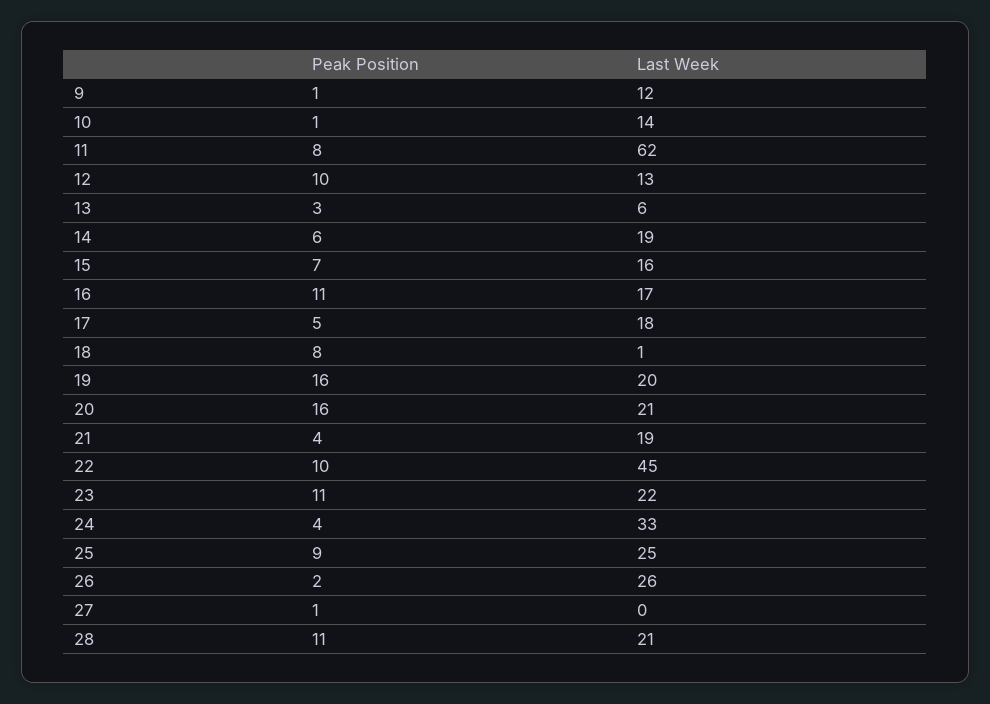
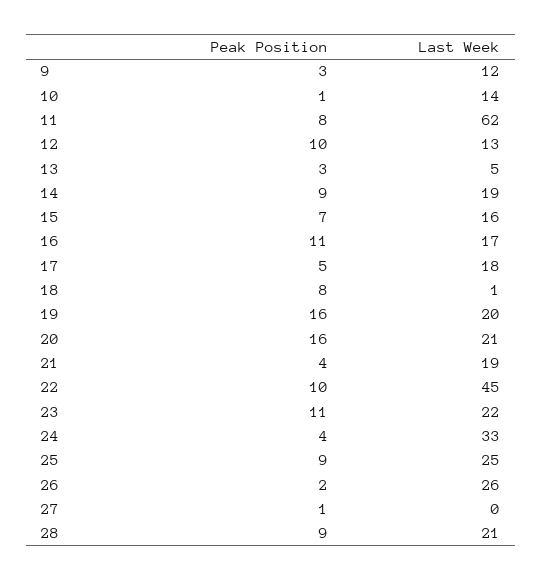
  {
    "Peak Position": {
-     "9": 1,
+     "9": 3,
      "10": 1,
      "11": 8,
      "12": 10,
      "13": 3,
-     "14": 6,
+     "14": 9,
      "15": 7,
      "16": 11,
      "17": 5,
      "18": 8,
      "19": 16,
      "20": 16,
      "21": 4,
      "22": 10,
      "23": 11,
      "24": 4,
      "25": 9,
      "26": 2,
      "27": 1,
-     "28": 11
+     "28": 9
    },
    "Last Week": {
      "9": 12,
      "10": 14,
      "11": 62,
      "12": 13,
-     "13": 6,
+     "13": 5,
      "14": 19,
      "15": 16,
      "16": 17,
      "17": 18,
      "18": 1,
      "19": 20,
      "20": 21,
      "21": 19,
      "22": 45,
      "23": 22,
      "24": 33,
      "25": 25,
      "26": 26,
      "27": 0,
      "28": 21
    }
  }

